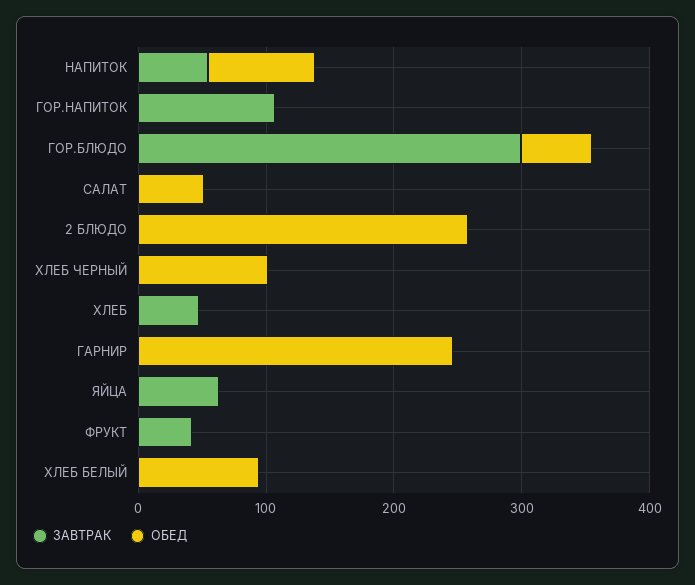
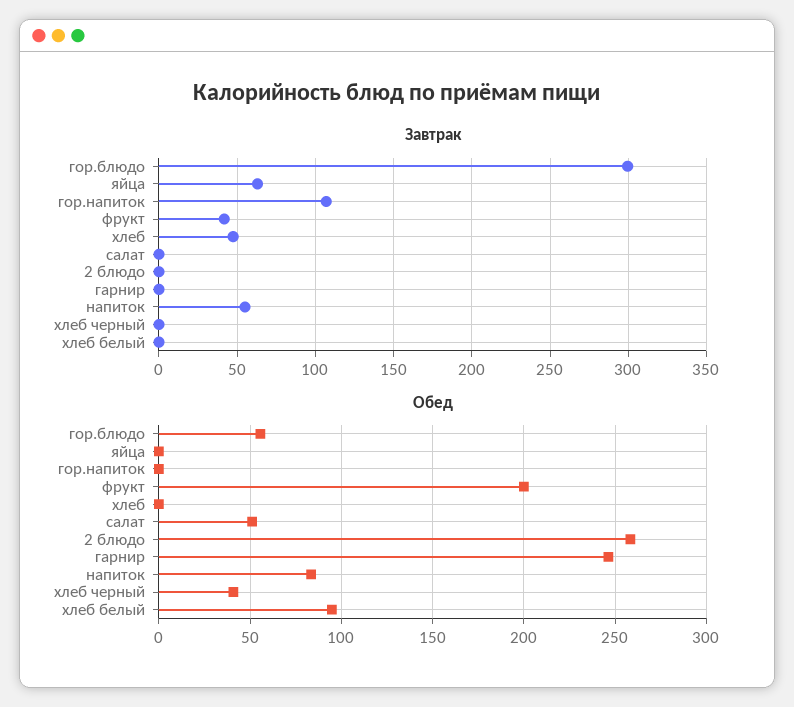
  {
    "ЗАВТРАК": {
      "НАПИТОК": 55,
      "ГОР.НАПИТОК": 105,
      "ГОР.БЛЮДО": 300,
      "САЛАТ": 0,
      "2 БЛЮДО": 0,
      "ХЛЕБ ЧЕРНЫЙ": 0,
      "ХЛЕБ": 45,
      "ГАРНИР": 0,
      "ЯЙЦА": 65,
      "ФРУКТ": 40,
      "ХЛЕБ БЕЛЫЙ": 0
    },
    "ОБЕД": {
      "НАПИТОК": 85,
      "ГОР.НАПИТОК": 0,
      "ГОР.БЛЮДО": 55,
      "САЛАТ": 50,
      "2 БЛЮДО": 260,
-     "ХЛЕБ ЧЕРНЫЙ": 100,
+     "ХЛЕБ ЧЕРНЫЙ": 40,
      "ХЛЕБ": 0,
      "ГАРНИР": 245,
      "ЯЙЦА": 0,
-     "ФРУКТ": 0,
+     "ФРУКТ": 200,
      "ХЛЕБ БЕЛЫЙ": 95
    }
  }

